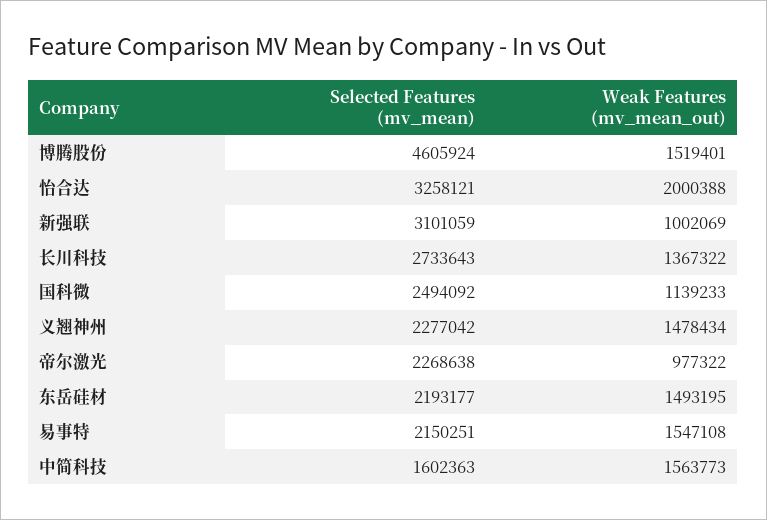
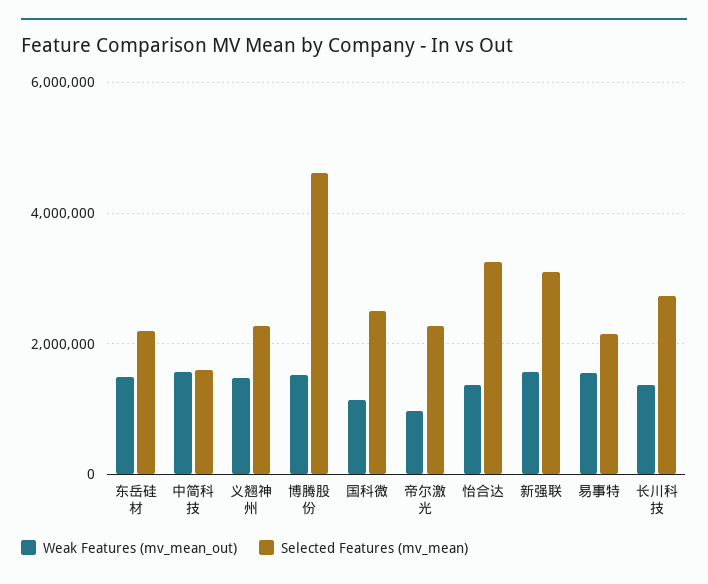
  {
    "Selected Features (mv_mean)": {
      "博腾股份": 4605924,
      "怡合达": 3258121,
      "新强联": 3101059,
      "长川科技": 2733643,
      "国科微": 2494092,
      "义翘神州": 2277042,
      "帝尔激光": 2268638,
      "东岳硅材": 2193177,
      "易事特": 2150251,
      "中简科技": 1602363
    },
    "Weak Features (mv_mean_out)": {
      "博腾股份": 1519401,
-     "怡合达": 2000388,
+     "怡合达": 1400000,
-     "新强联": 1002069,
+     "新强联": 1600000,
      "长川科技": 1367322,
      "国科微": 1139233,
      "义翘神州": 1478434,
      "帝尔激光": 977322,
      "东岳硅材": 1493195,
      "易事特": 1547108,
      "中简科技": 1563773
    }
  }

